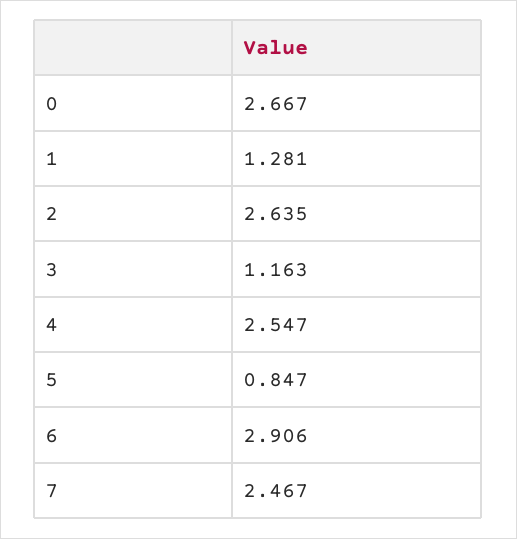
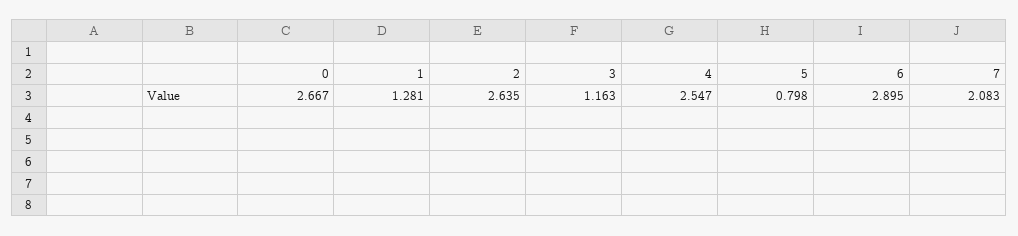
  {
    "0": 2.667,
    "1": 1.281,
    "2": 2.635,
    "3": 1.163,
    "4": 2.547,
-   "5": 0.847,
+   "5": 0.798,
-   "6": 2.906,
+   "6": 2.895,
-   "7": 2.467
+   "7": 2.083
  }

